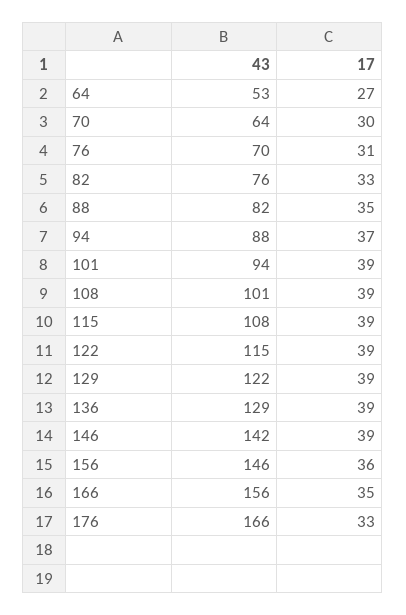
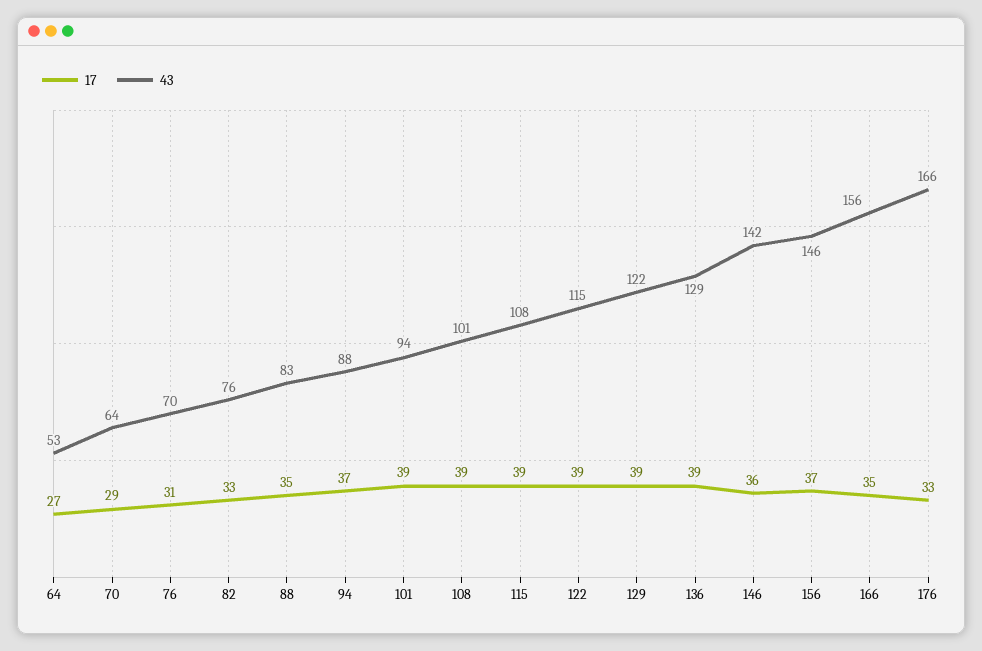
  {
    "43": {
      "64": 53,
      "70": 64,
      "76": 70,
      "82": 76,
-     "88": 82,
+     "88": 83,
      "94": 88,
      "101": 94,
      "108": 101,
      "115": 108,
      "122": 115,
      "129": 122,
      "136": 129,
      "146": 142,
      "156": 146,
      "166": 156,
      "176": 166
    },
    "17": {
      "64": 27,
-     "70": 30,
+     "70": 29,
      "76": 31,
      "82": 33,
      "88": 35,
      "94": 37,
      "101": 39,
      "108": 39,
      "115": 39,
      "122": 39,
      "129": 39,
      "136": 39,
-     "146": 39,
+     "146": 36,
-     "156": 36,
+     "156": 37,
      "166": 35,
      "176": 33
    }
  }

